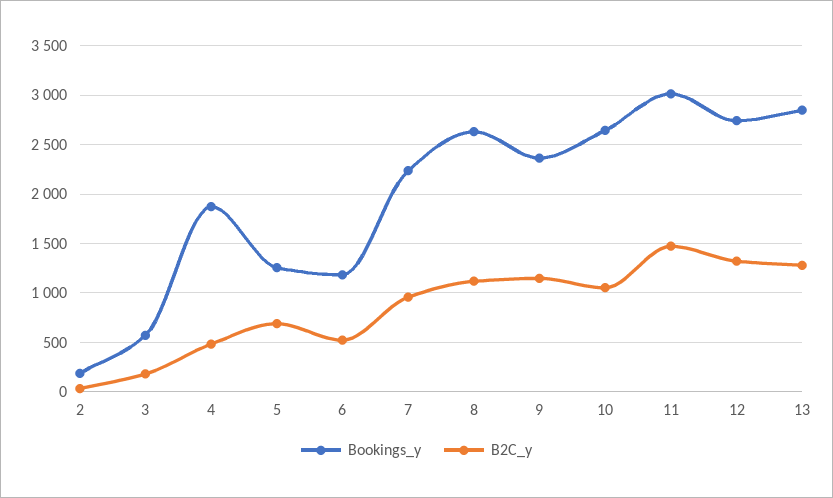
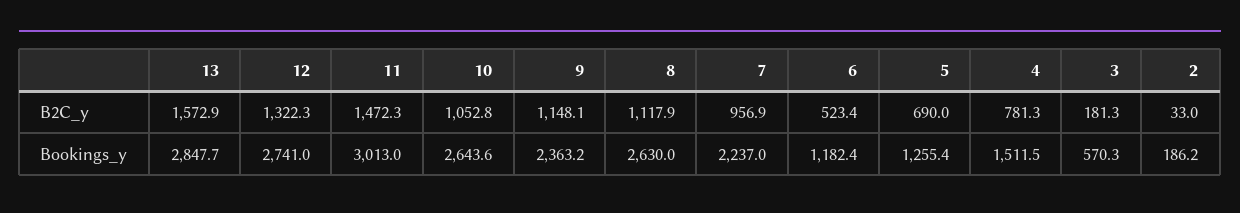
  {
    "Bookings_y": {
      "2": 186.2,
      "3": 570.3,
-     "4": 1900,
+     "4": 1511.5,
      "5": 1255.4,
      "6": 1182.4,
      "7": 2237,
      "8": 2630,
      "9": 2363.2,
      "10": 2643.6,
      "11": 3013,
      "12": 2741,
      "13": 2847.7
    },
    "B2C_y": {
      "2": 33,
      "3": 181.3,
-     "4": 500,
+     "4": 781.3,
      "5": 690,
      "6": 523.4,
      "7": 956.9,
      "8": 1117.9,
      "9": 1148.1,
      "10": 1052.8,
      "11": 1472.3,
      "12": 1322.3,
-     "13": 1300
+     "13": 1572.9
    }
  }

